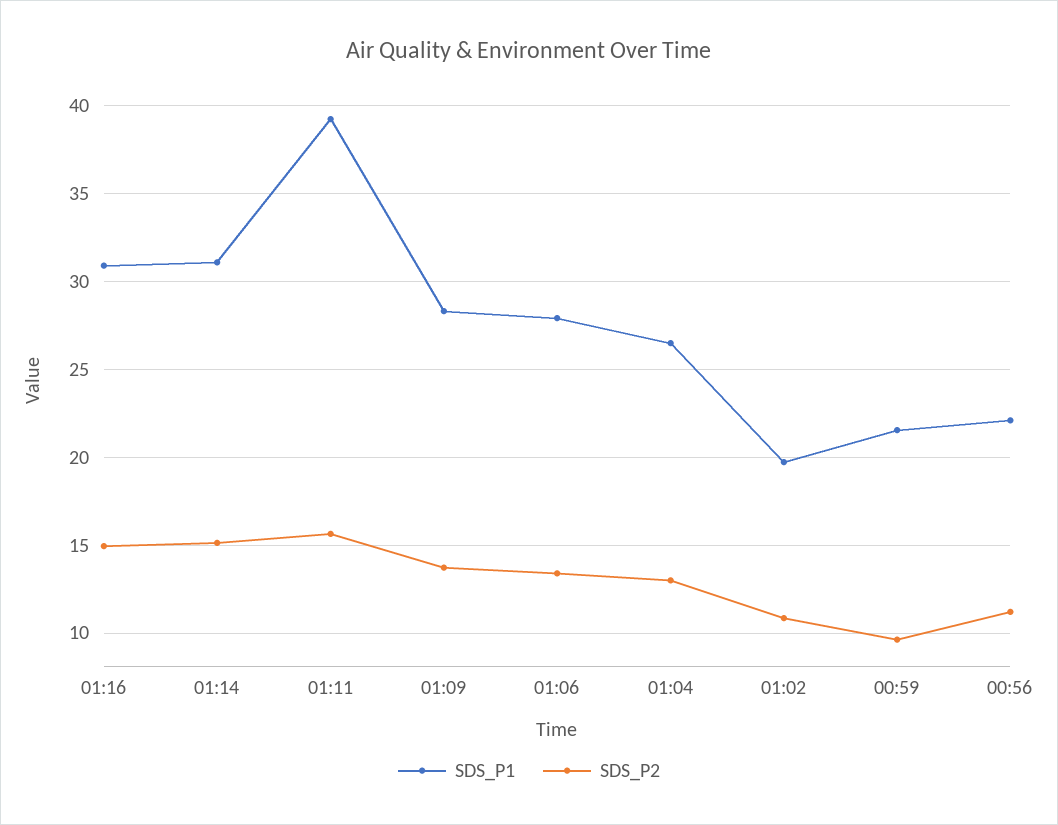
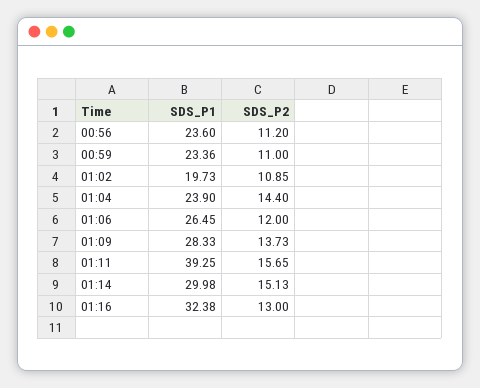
  {
    "SDS_P1": {
-     "01:16": 31,
+     "01:16": 32.38,
-     "01:14": 31,
+     "01:14": 29.98,
      "01:11": 39.25,
      "01:09": 28.33,
-     "01:06": 28,
+     "01:06": 26.45,
-     "01:04": 26.5,
+     "01:04": 23.9,
      "01:02": 19.73,
-     "00:59": 21.5,
+     "00:59": 23.36,
-     "00:56": 22
+     "00:56": 23.6
    },
    "SDS_P2": {
-     "01:16": 15,
+     "01:16": 13,
      "01:14": 15.13,
      "01:11": 15.65,
      "01:09": 13.73,
-     "01:06": 13.5,
+     "01:06": 12,
-     "01:04": 13,
+     "01:04": 14.4,
      "01:02": 10.85,
-     "00:59": 9.5,
+     "00:59": 11,
      "00:56": 11.2
    }
  }

